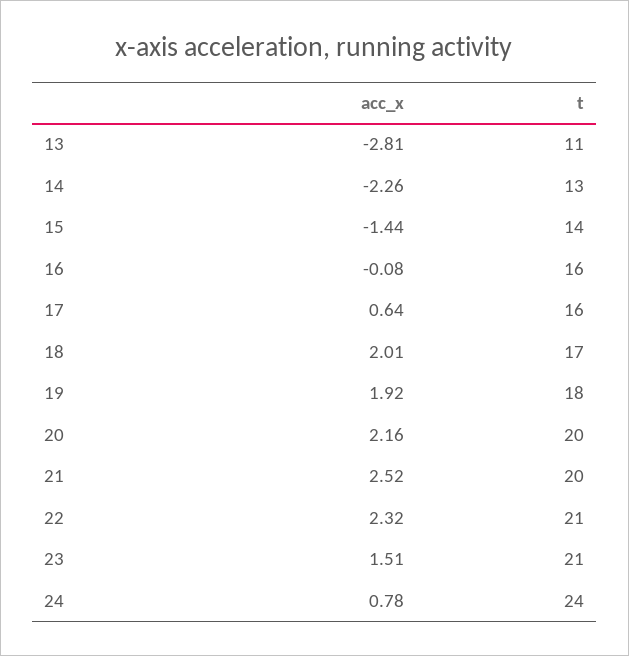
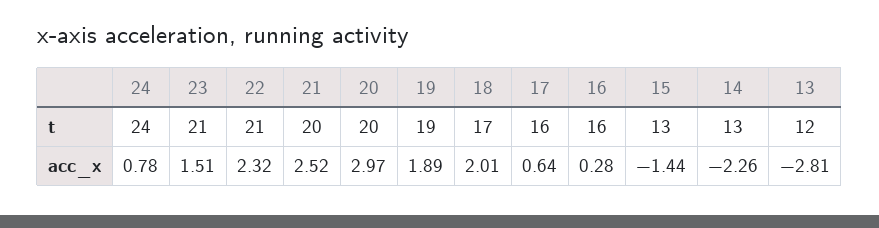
  {
    "acc_x": {
      "13": -2.81,
      "14": -2.26,
      "15": -1.44,
-     "16": -0.08,
+     "16": 0.28,
      "17": 0.64,
      "18": 2.01,
-     "19": 1.92,
+     "19": 1.89,
-     "20": 2.16,
+     "20": 2.97,
      "21": 2.52,
      "22": 2.32,
      "23": 1.51,
      "24": 0.78
    },
    "t": {
-     "13": 11,
+     "13": 12,
      "14": 13,
-     "15": 14,
+     "15": 13,
      "16": 16,
      "17": 16,
      "18": 17,
-     "19": 18,
+     "19": 19,
      "20": 20,
      "21": 20,
      "22": 21,
      "23": 21,
      "24": 24
    }
  }

